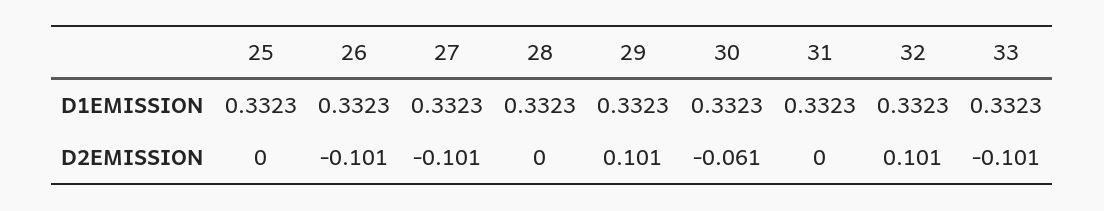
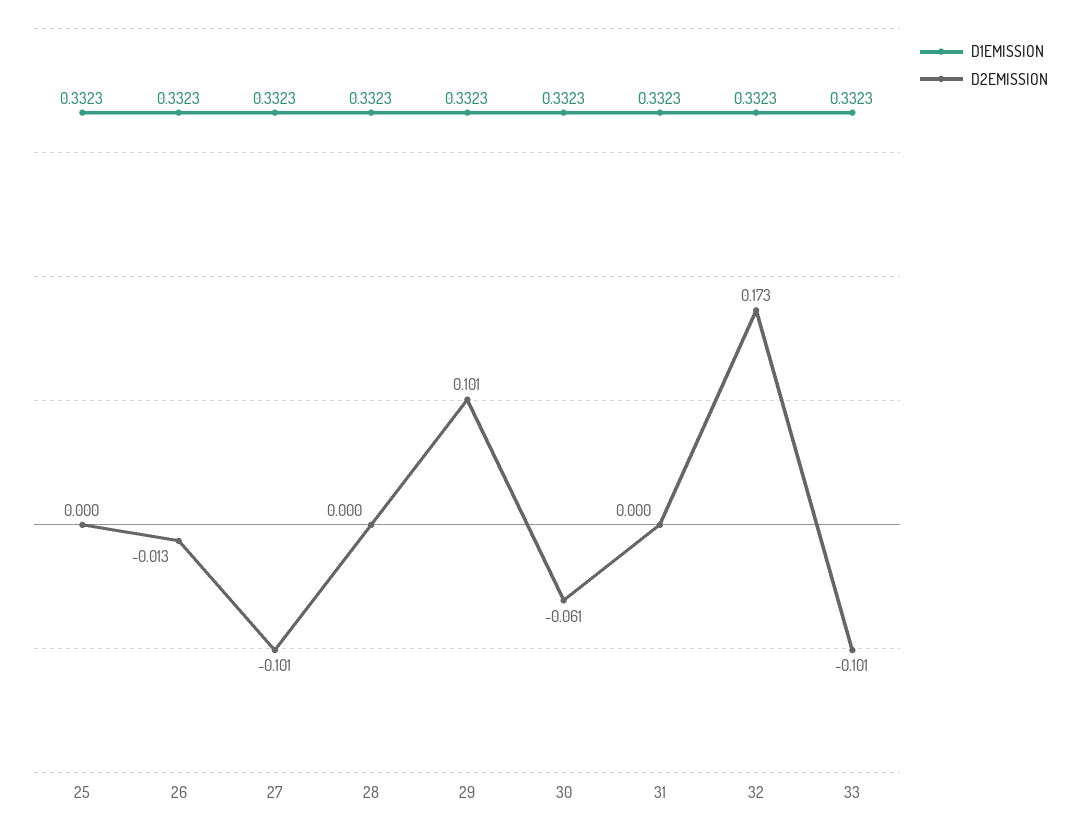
  {
    "D1EMISSION": {
      "25": 0.3323,
      "26": 0.3323,
      "27": 0.3323,
      "28": 0.3323,
      "29": 0.3323,
      "30": 0.3323,
      "31": 0.3323,
      "32": 0.3323,
      "33": 0.3323
    },
    "D2EMISSION": {
      "25": 0,
-     "26": -0.101,
+     "26": -0.013,
      "27": -0.101,
      "28": 0,
      "29": 0.101,
      "30": -0.061,
      "31": 0,
-     "32": 0.101,
+     "32": 0.173,
      "33": -0.101
    }
  }

